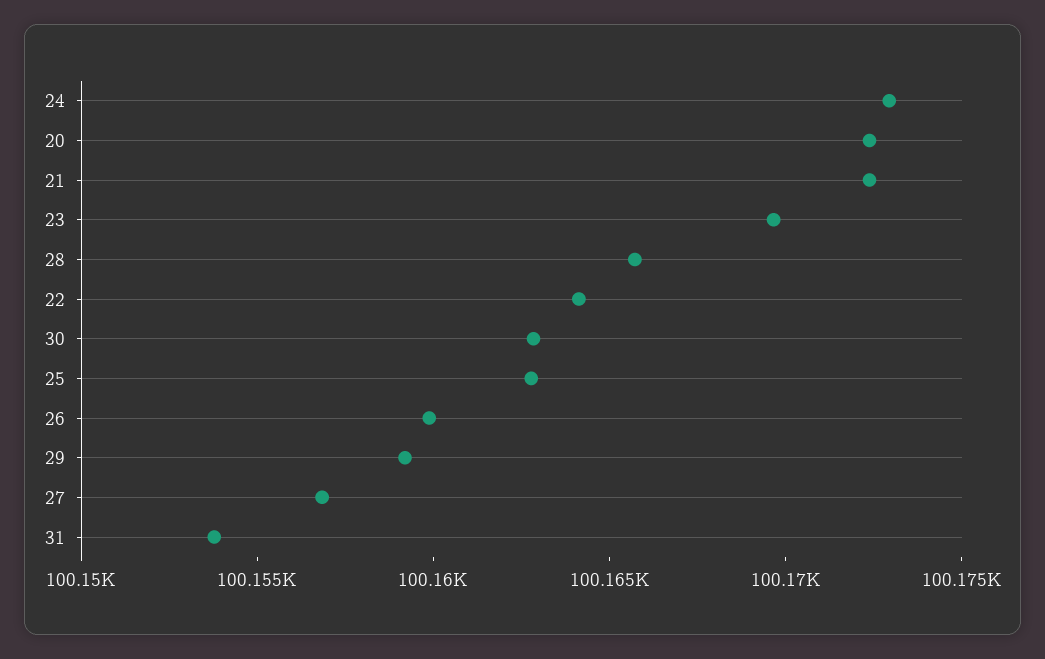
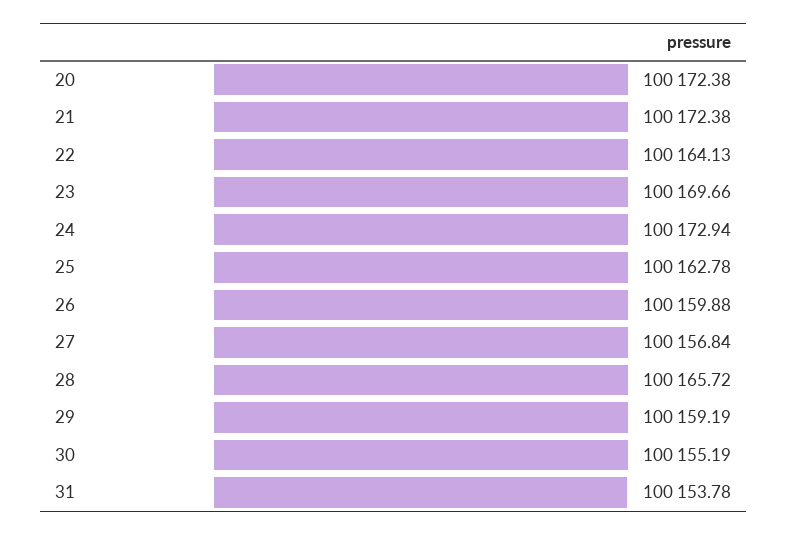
  {
    "24": 100172.94,
    "20": 100172.38,
    "21": 100172.38,
    "23": 100169.66,
    "28": 100165.72,
    "22": 100164.13,
-   "30": 100163,
+   "30": 100155.19,
    "25": 100162.78,
    "26": 100159.88,
    "29": 100159.19,
    "27": 100156.84,
    "31": 100153.78
  }

